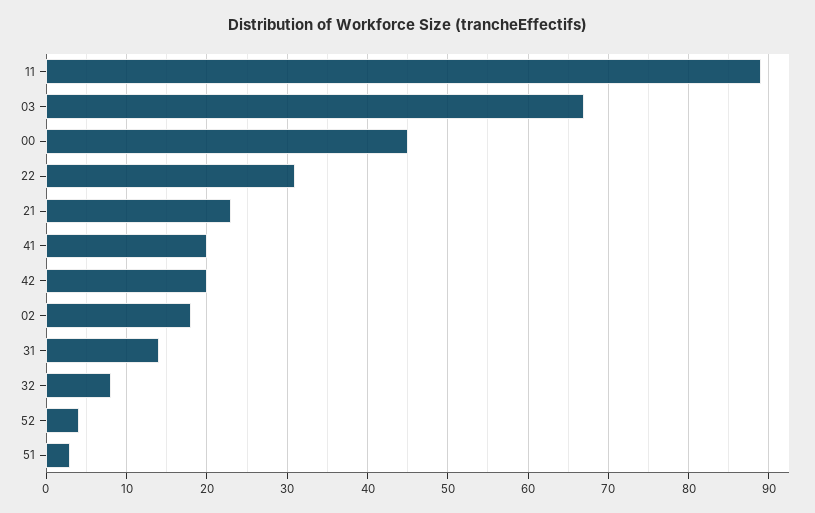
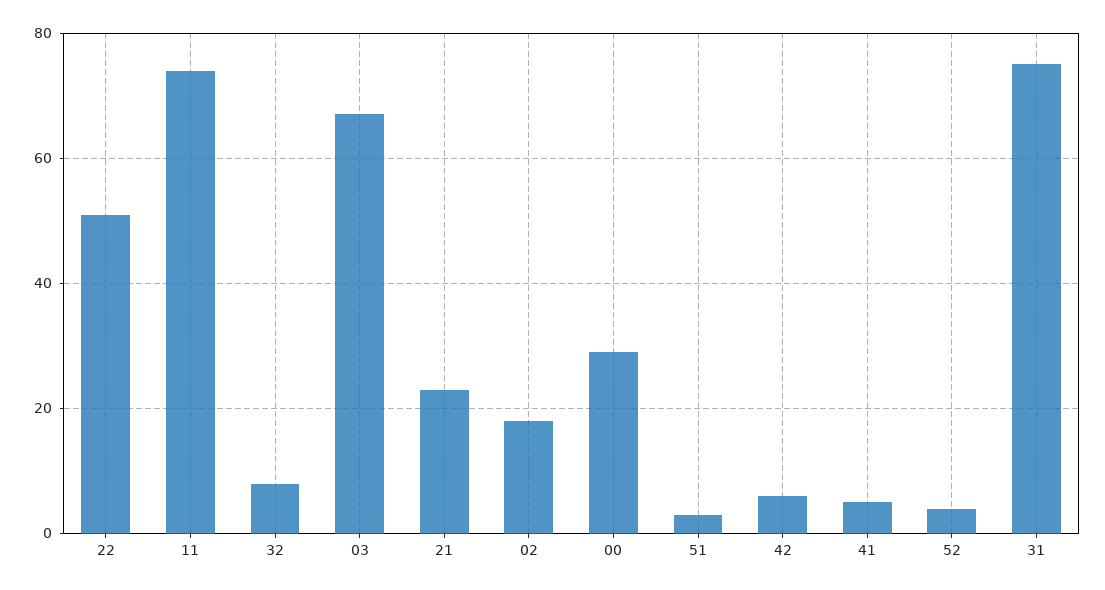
  {
-   "11": 89,
+   "11": 75,
    "03": 67,
-   "00": 45,
+   "00": 30,
-   "22": 31,
+   "22": 50,
    "21": 23,
-   "41": 20,
+   "41": 5,
-   "42": 20,
+   "42": 5,
    "02": 18,
-   "31": 14,
+   "31": 75,
    "32": 8,
    "52": 4,
    "51": 3
  }

